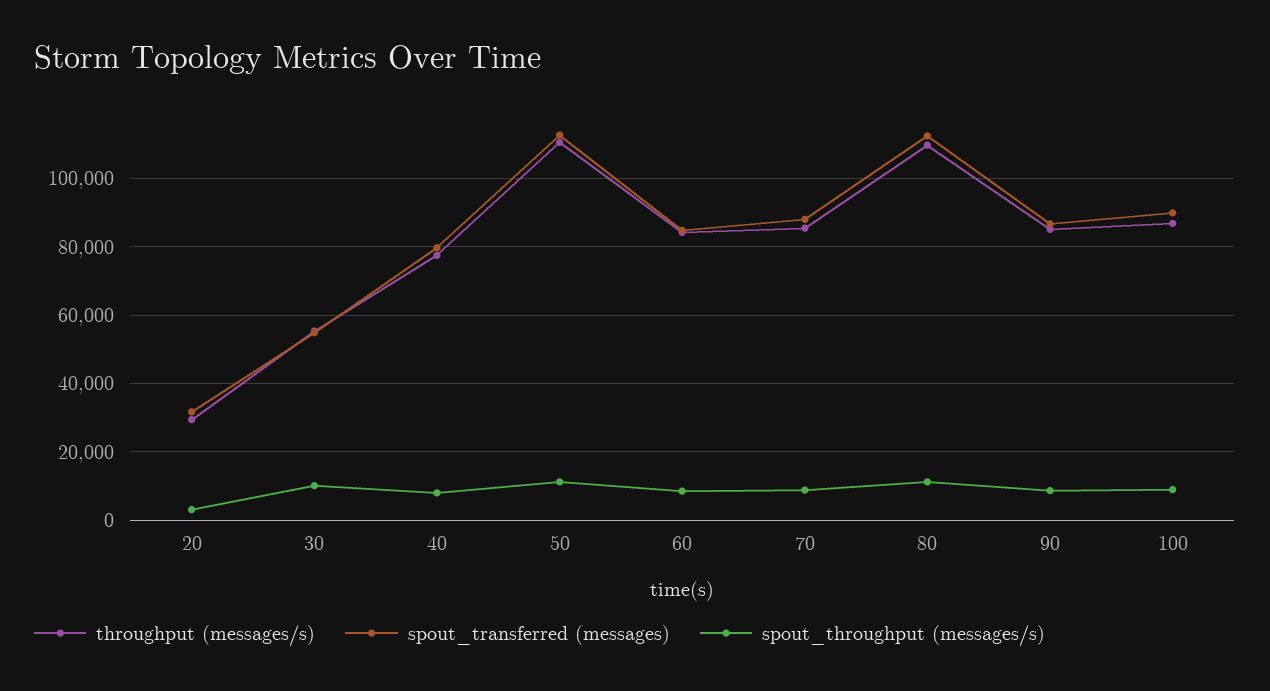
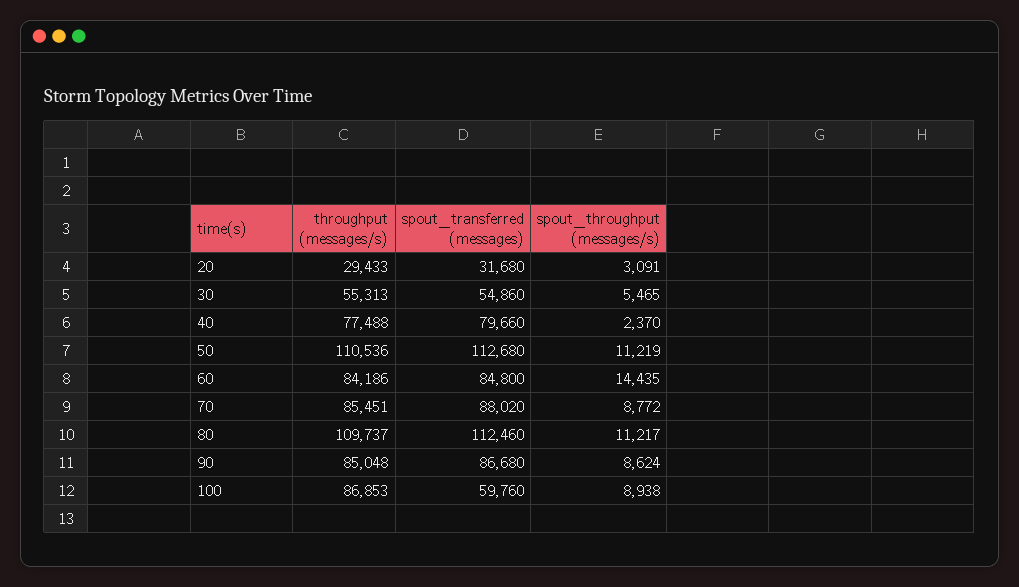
  {
    "throughput (messages/s)": {
      "20": 29433,
      "30": 55313,
      "40": 77488,
      "50": 110536,
      "60": 84186,
      "70": 85451,
      "80": 109737,
      "90": 85048,
      "100": 86853
    },
    "spout_transferred (messages)": {
      "20": 31680,
      "30": 54860,
      "40": 79660,
      "50": 112680,
      "60": 84800,
      "70": 88020,
      "80": 112460,
      "90": 86680,
-     "100": 90000
+     "100": 59760
    },
    "spout_throughput (messages/s)": {
      "20": 3091,
-     "30": 10000,
+     "30": 5465,
-     "40": 8000,
+     "40": 2370,
      "50": 11219,
-     "60": 8000,
+     "60": 14435,
      "70": 8772,
      "80": 11217,
      "90": 8624,
      "100": 8938
    }
  }

